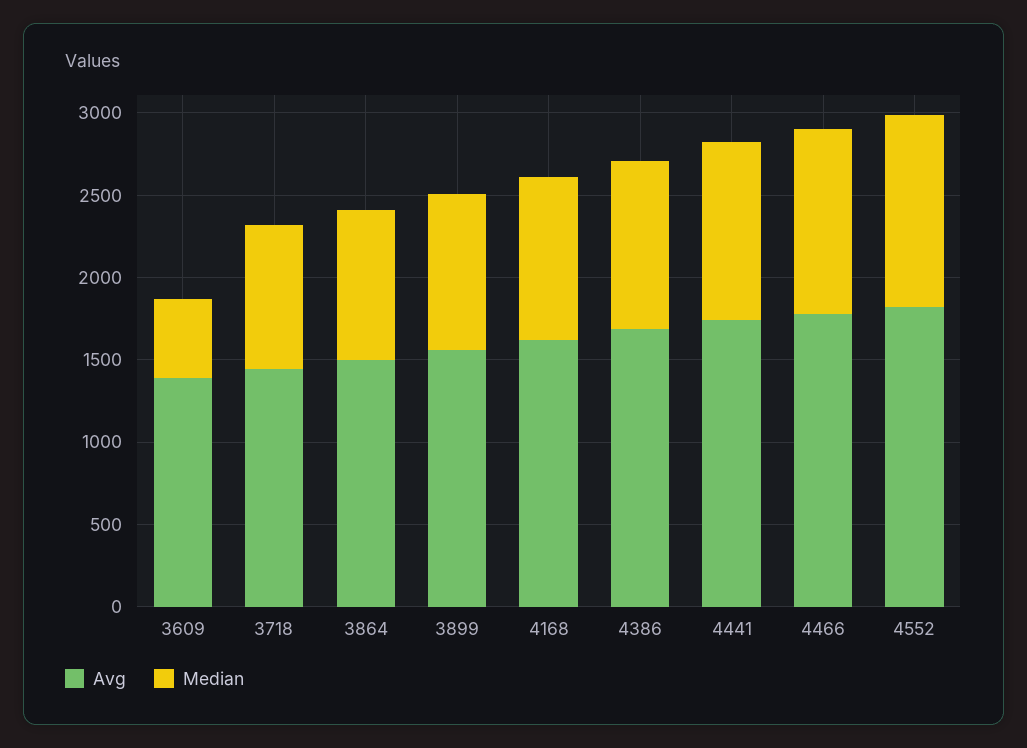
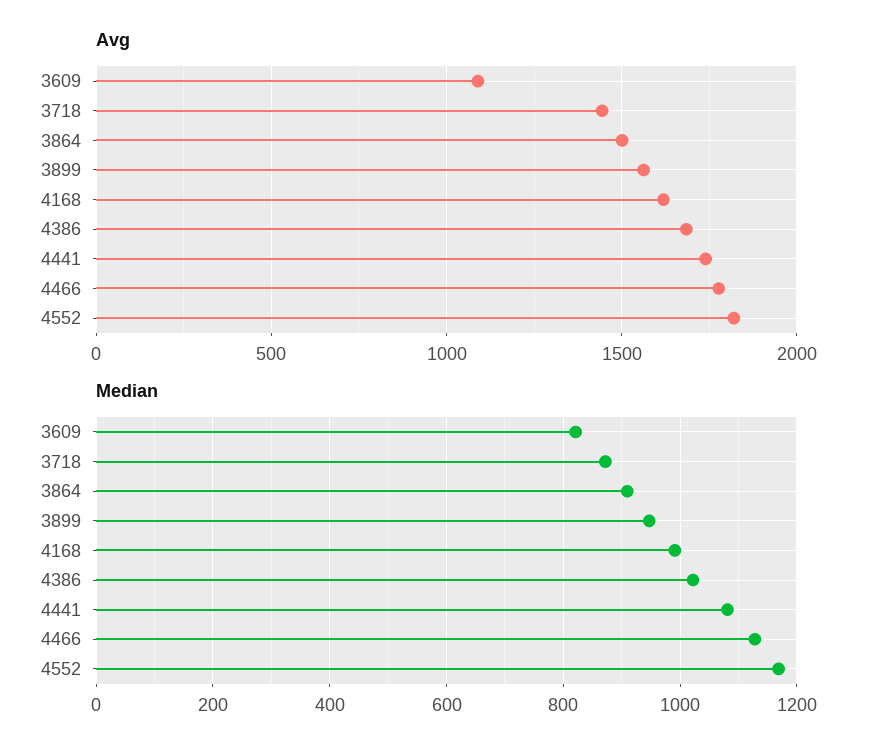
  {
    "Avg": {
-     "3609": 1400,
+     "3609": 1100,
      "3718": 1450,
      "3864": 1500,
      "3899": 1550,
      "4168": 1600,
      "4386": 1700,
      "4441": 1750,
      "4466": 1800,
      "4552": 1800
    },
    "Median": {
-     "3609": 500,
+     "3609": 820,
      "3718": 880,
      "3864": 900,
      "3899": 940,
      "4168": 1000,
      "4386": 1020,
      "4441": 1080,
      "4466": 1120,
      "4552": 1160
    }
  }

